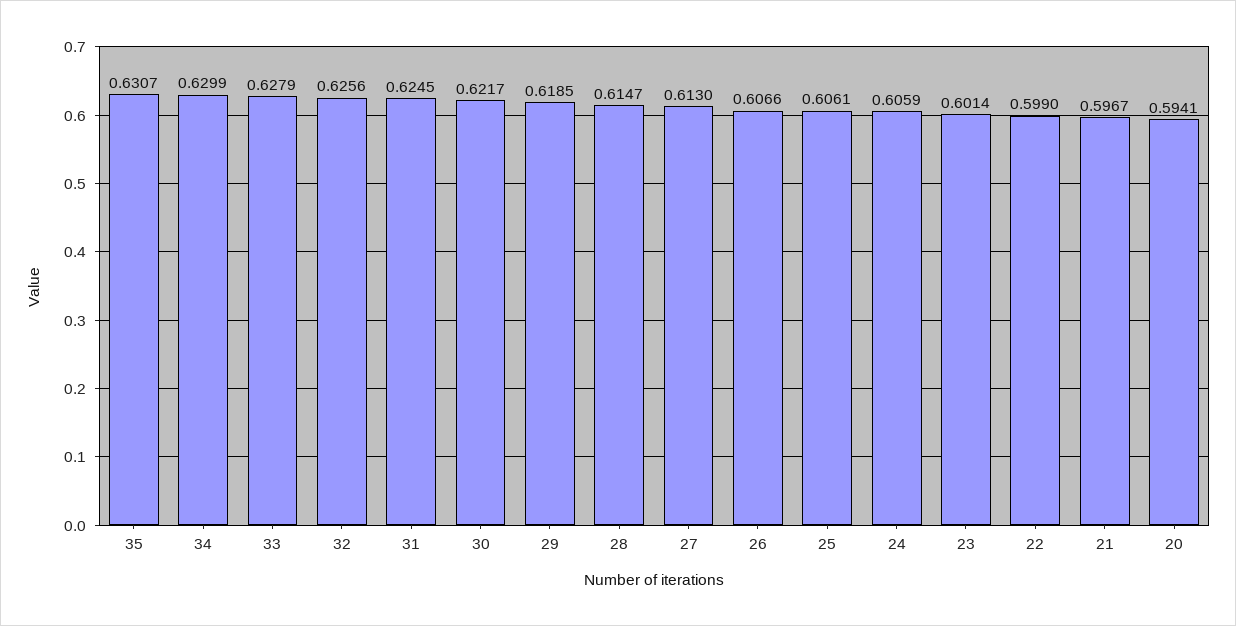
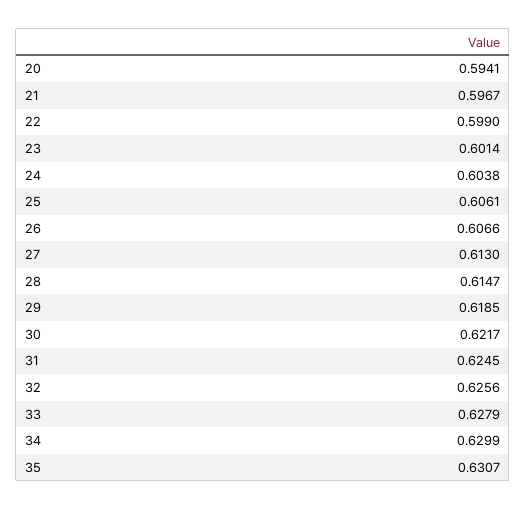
  {
    "35": 0.6307,
    "34": 0.6299,
    "33": 0.6279,
    "32": 0.6256,
    "31": 0.6245,
    "30": 0.6217,
    "29": 0.6185,
    "28": 0.6147,
    "27": 0.613,
    "26": 0.6066,
    "25": 0.6061,
-   "24": 0.6059,
+   "24": 0.6038,
    "23": 0.6014,
    "22": 0.599,
    "21": 0.5967,
    "20": 0.5941
  }

